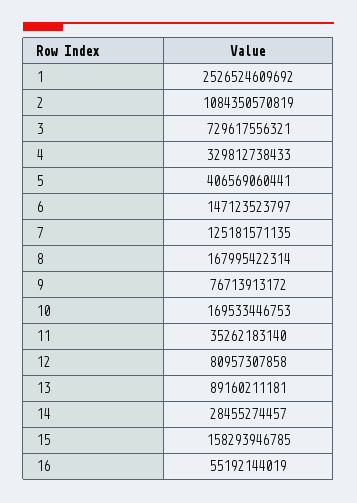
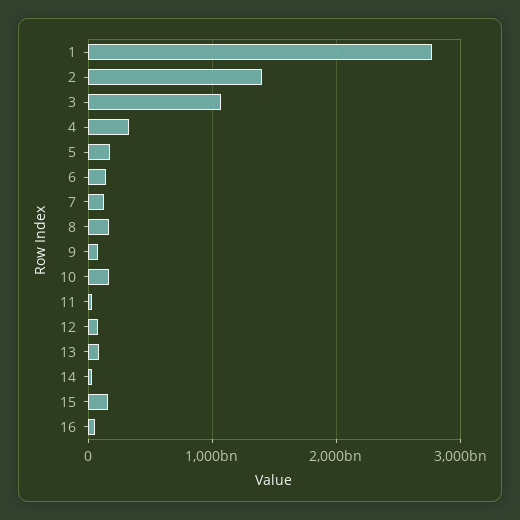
  {
-   "1": 2526524609692,
+   "1": 2800000000000,
-   "2": 1084350570819,
+   "2": 1400000000000,
-   "3": 729617556321,
+   "3": 1100000000000,
    "4": 329812738433,
-   "5": 406569060441,
+   "5": 200000000000,
    "6": 147123523797,
    "7": 125181571135,
    "8": 167995422314,
    "9": 76713913172,
    "10": 169533446753,
    "11": 35262183140,
    "12": 80957307858,
    "13": 89160211181,
    "14": 28455274457,
    "15": 158293946785,
    "16": 55192144019
  }

